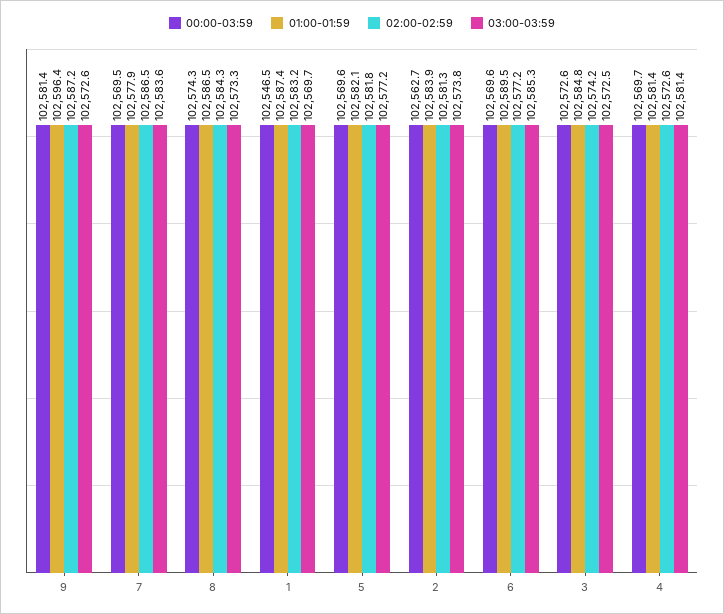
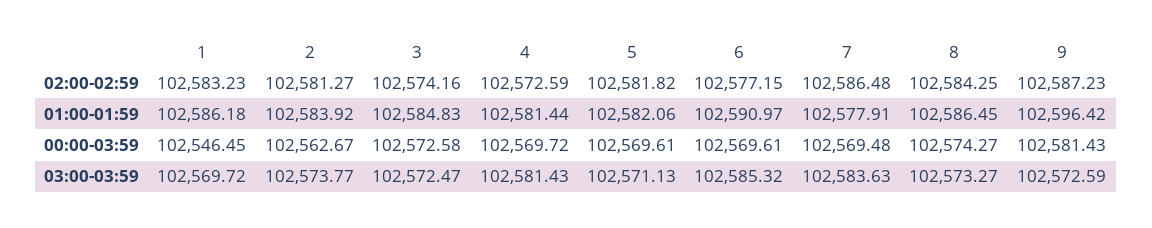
  {
    "00:00-03:59": {
      "9": 102581.43,
      "7": 102569.48,
      "8": 102574.27,
      "1": 102546.45,
      "5": 102569.61,
      "2": 102562.67,
      "6": 102569.61,
      "3": 102572.58,
      "4": 102569.72
    },
    "01:00-01:59": {
      "9": 102596.42,
      "7": 102577.91,
      "8": 102586.45,
-     "1": 102587.4,
+     "1": 102586.18,
      "5": 102582.06,
      "2": 102583.92,
-     "6": 102589.5,
+     "6": 102590.97,
      "3": 102584.83,
      "4": 102581.44
    },
    "02:00-02:59": {
      "9": 102587.23,
      "7": 102586.48,
      "8": 102584.25,
      "1": 102583.23,
      "5": 102581.82,
      "2": 102581.27,
      "6": 102577.15,
      "3": 102574.16,
      "4": 102572.59
    },
    "03:00-03:59": {
      "9": 102572.59,
      "7": 102583.63,
      "8": 102573.27,
      "1": 102569.72,
-     "5": 102577.2,
+     "5": 102571.13,
      "2": 102573.77,
      "6": 102585.32,
      "3": 102572.47,
      "4": 102581.43
    }
  }

